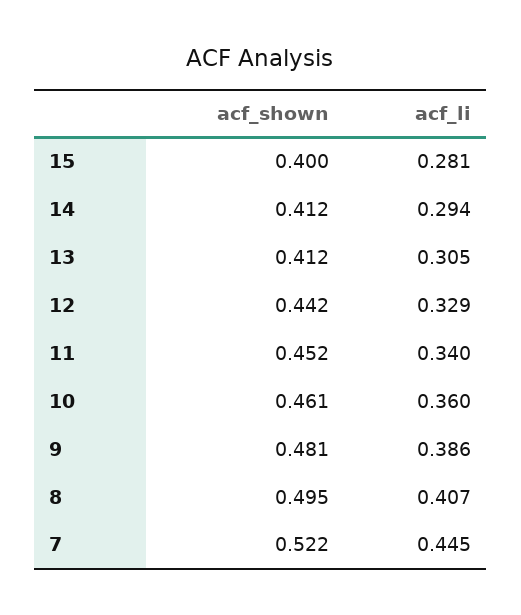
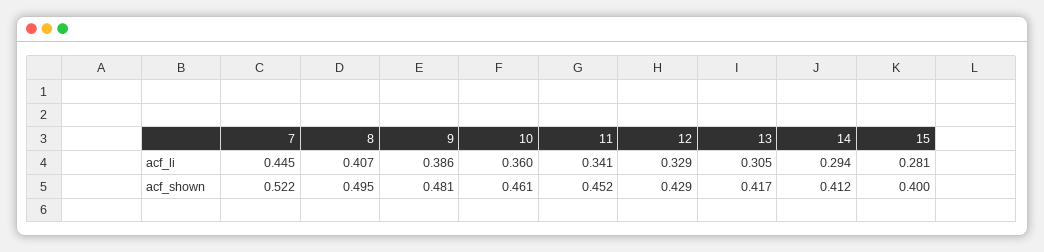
  {
    "acf_shown": {
      "15": 0.4,
      "14": 0.412,
-     "13": 0.412,
+     "13": 0.417,
-     "12": 0.442,
+     "12": 0.429,
      "11": 0.452,
      "10": 0.461,
      "9": 0.481,
      "8": 0.495,
      "7": 0.522
    },
    "acf_li": {
      "15": 0.281,
      "14": 0.294,
      "13": 0.305,
      "12": 0.329,
-     "11": 0.34,
+     "11": 0.341,
      "10": 0.36,
      "9": 0.386,
      "8": 0.407,
      "7": 0.445
    }
  }

